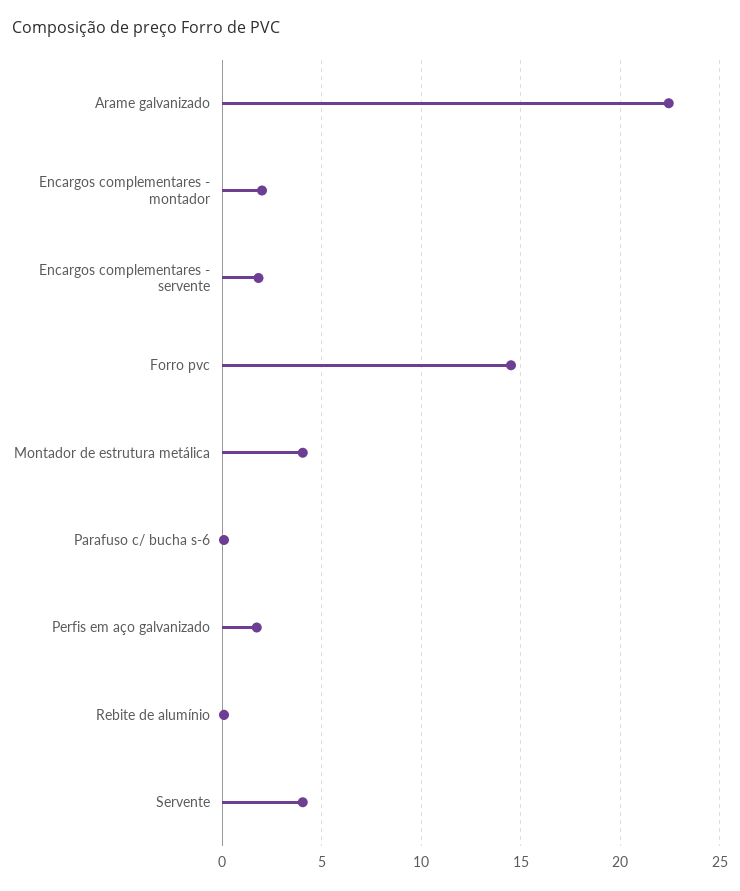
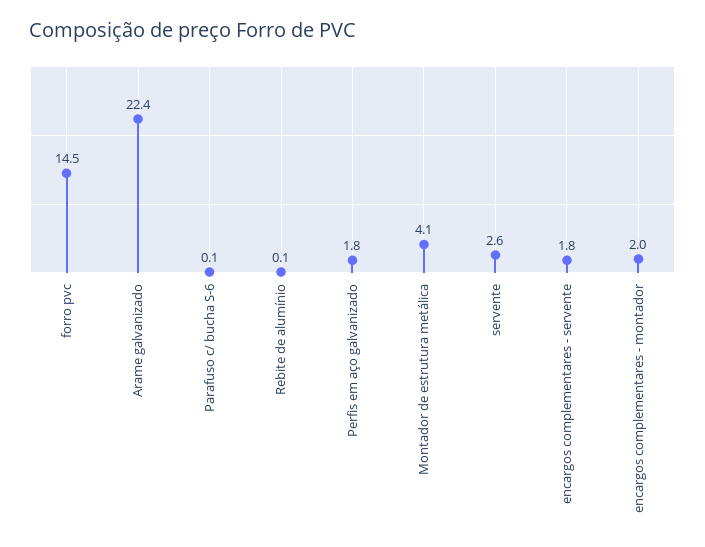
  {
    "Arame galvanizado": 22.4,
    "Encargos complementares - montador": 2,
    "Encargos complementares - servente": 1.8,
    "Forro pvc": 14.5,
    "Montador de estrutura metálica": 4.1,
    "Parafuso c/ bucha s-6": 0.1,
    "Perfis em aço galvanizado": 1.8,
    "Rebite de alumínio": 0.1,
-   "Servente": 4
+   "Servente": 2.6
  }

